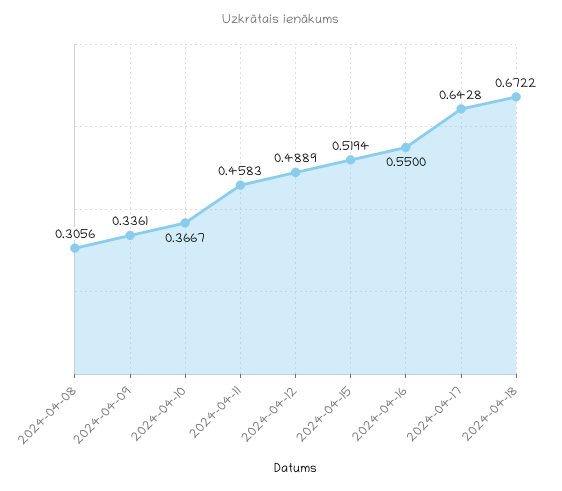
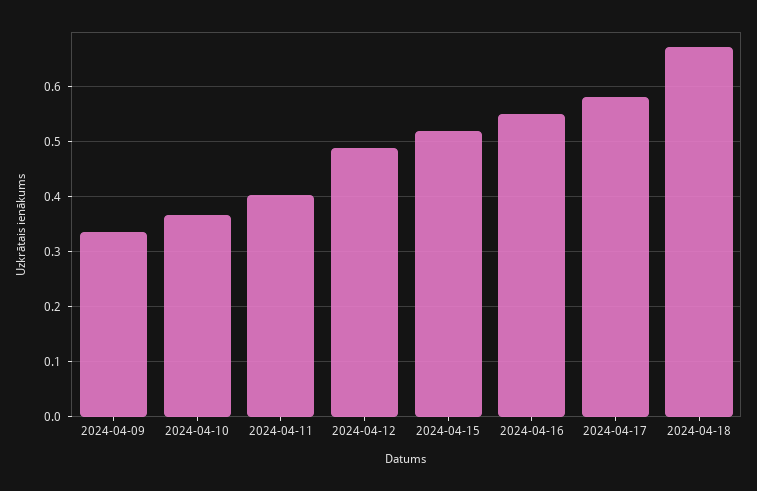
  {
-   "2024-04-08": 0.3056,
    "2024-04-09": 0.3361,
    "2024-04-10": 0.3667,
-   "2024-04-11": 0.4583,
+   "2024-04-11": 0.4,
    "2024-04-12": 0.4889,
    "2024-04-15": 0.5194,
    "2024-04-16": 0.55,
-   "2024-04-17": 0.6428,
+   "2024-04-17": 0.58,
    "2024-04-18": 0.6722
  }

